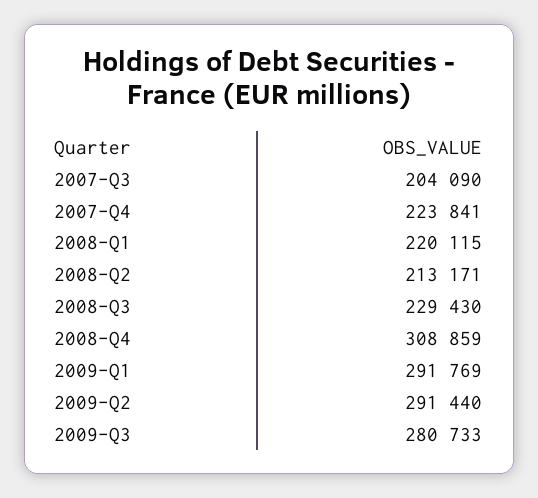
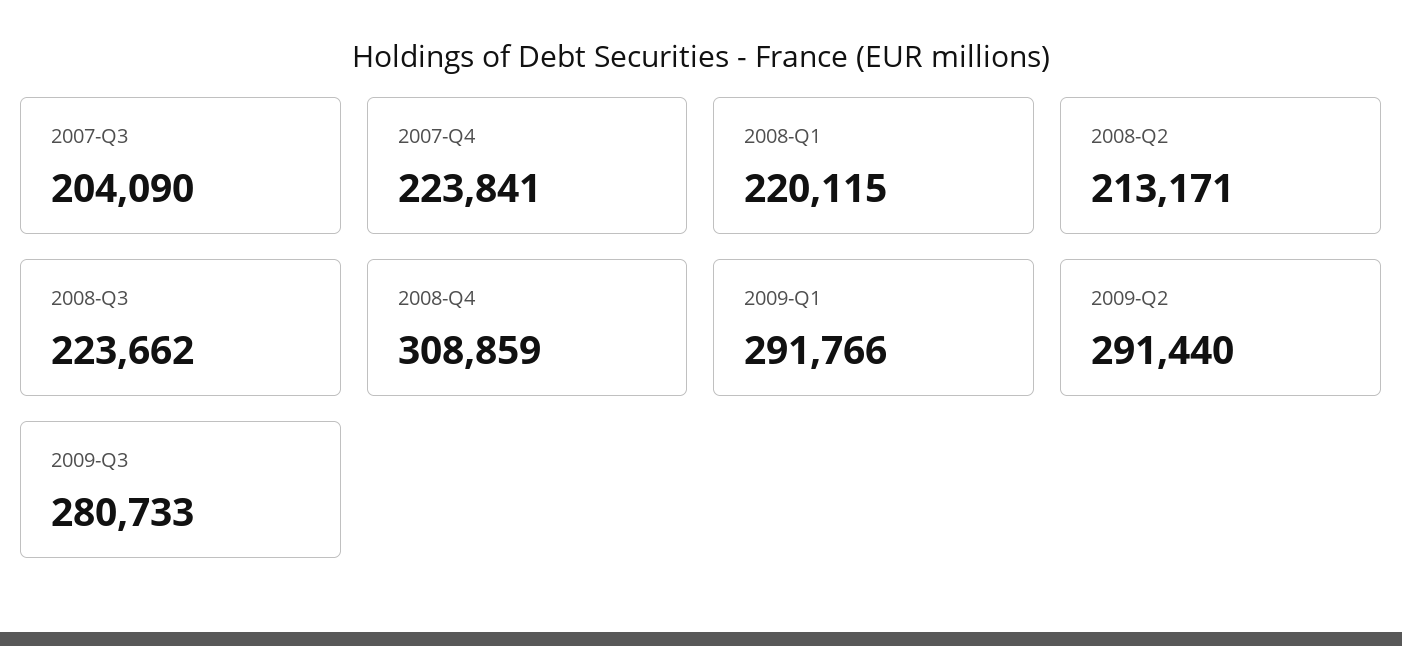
  {
    "2007-Q3": 204090,
    "2007-Q4": 223841,
    "2008-Q1": 220115,
    "2008-Q2": 213171,
-   "2008-Q3": 229430,
+   "2008-Q3": 223662,
    "2008-Q4": 308859,
-   "2009-Q1": 291769,
+   "2009-Q1": 291766,
    "2009-Q2": 291440,
    "2009-Q3": 280733
  }

